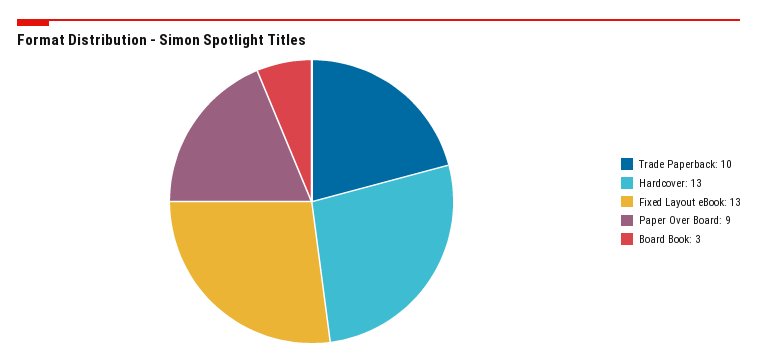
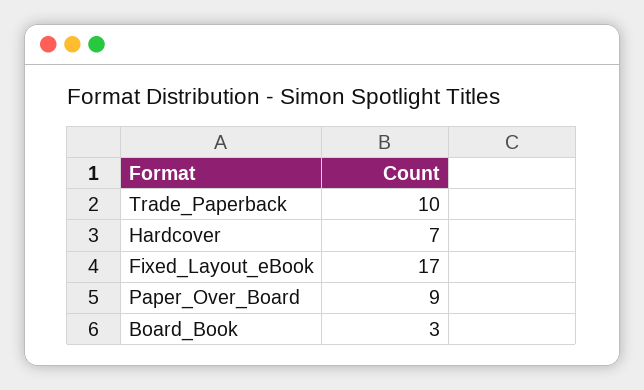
  {
    "Trade Paperback": 10,
-   "Hardcover": 13,
+   "Hardcover": 7,
-   "Fixed Layout eBook": 13,
+   "Fixed Layout eBook": 17,
    "Paper Over Board": 9,
    "Board Book": 3
  }

